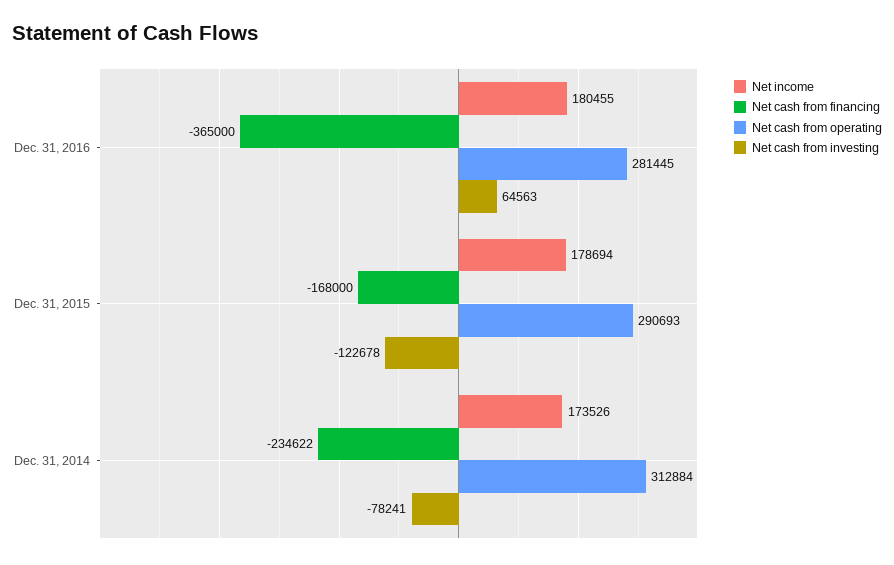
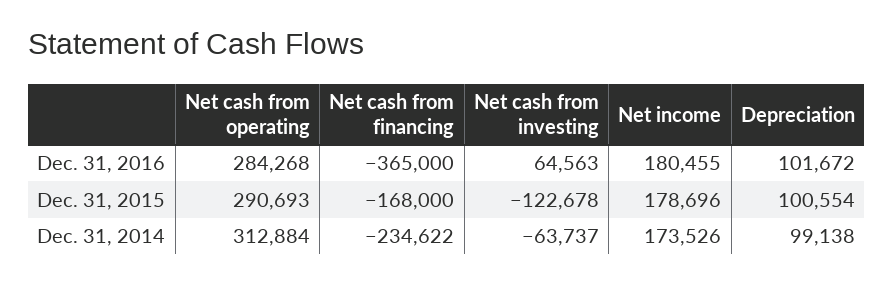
  {
    "Net income": {
      "Dec. 31, 2016": 180455,
-     "Dec. 31, 2015": 178694,
+     "Dec. 31, 2015": 178696,
      "Dec. 31, 2014": 173526
    },
    "Net cash from financing": {
      "Dec. 31, 2016": -365000,
      "Dec. 31, 2015": -168000,
      "Dec. 31, 2014": -234622
    },
    "Net cash from operating": {
-     "Dec. 31, 2016": 281445,
+     "Dec. 31, 2016": 284268,
      "Dec. 31, 2015": 290693,
      "Dec. 31, 2014": 312884
    },
    "Net cash from investing": {
      "Dec. 31, 2016": 64563,
      "Dec. 31, 2015": -122678,
-     "Dec. 31, 2014": -78241
+     "Dec. 31, 2014": -63737
-   }
+   },
+   "Depreciation": {
+     "Dec. 31, 2016": 101672,
+     "Dec. 31, 2015": 100554,
+     "Dec. 31, 2014": 99138
+   }
  }

